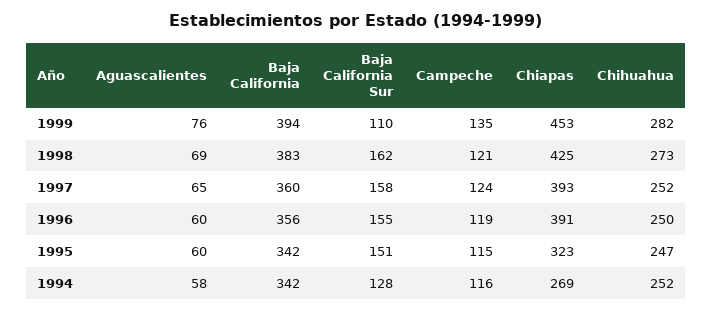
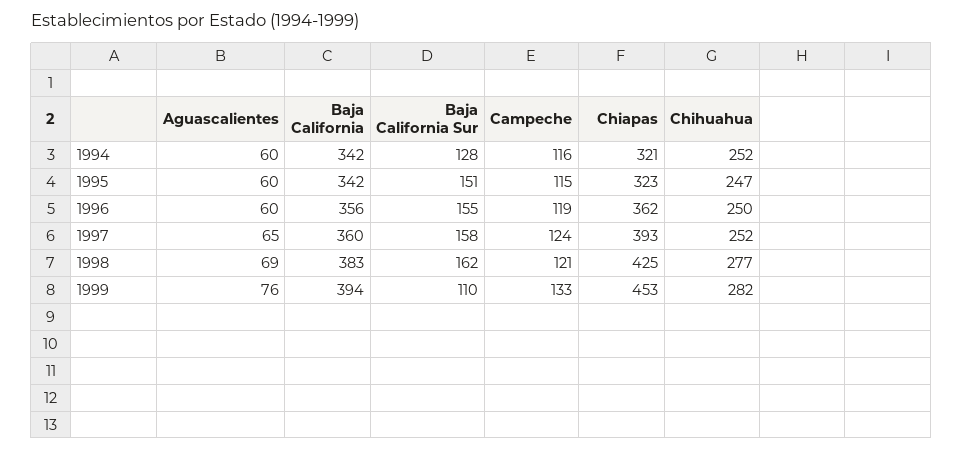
  {
    "Aguascalientes": {
      "1999": 76,
      "1998": 69,
      "1997": 65,
      "1996": 60,
      "1995": 60,
-     "1994": 58
+     "1994": 60
    },
    "Baja California": {
      "1999": 394,
      "1998": 383,
      "1997": 360,
      "1996": 356,
      "1995": 342,
      "1994": 342
    },
    "Baja California Sur": {
      "1999": 110,
      "1998": 162,
      "1997": 158,
      "1996": 155,
      "1995": 151,
      "1994": 128
    },
    "Campeche": {
-     "1999": 135,
+     "1999": 133,
      "1998": 121,
      "1997": 124,
      "1996": 119,
      "1995": 115,
      "1994": 116
    },
    "Chiapas": {
      "1999": 453,
      "1998": 425,
      "1997": 393,
-     "1996": 391,
+     "1996": 362,
      "1995": 323,
-     "1994": 269
+     "1994": 321
    },
    "Chihuahua": {
      "1999": 282,
-     "1998": 273,
+     "1998": 277,
      "1997": 252,
      "1996": 250,
      "1995": 247,
      "1994": 252
    }
  }

